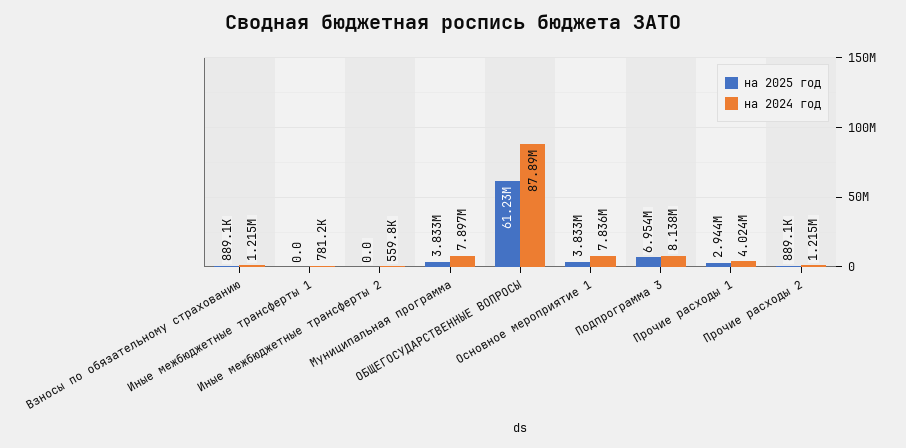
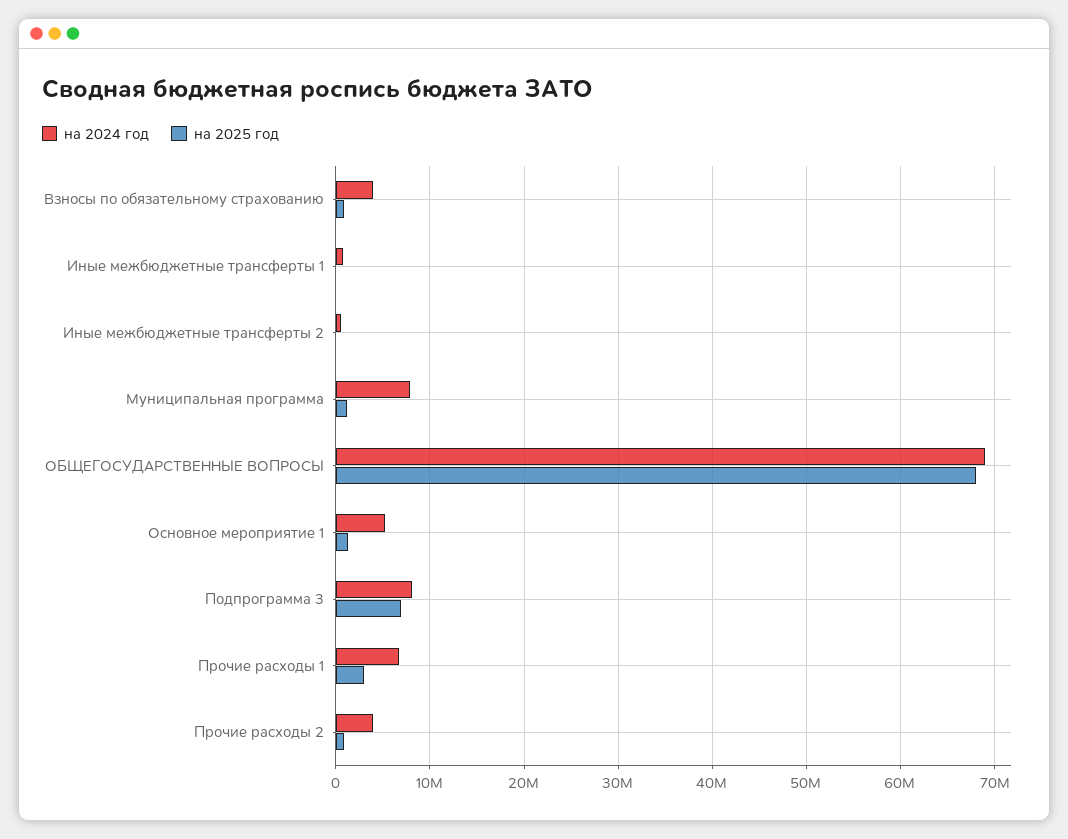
  {
    "на 2025 год": {
      "Взносы по обязательному страхованию": 889100,
      "Иные межбюджетные трансферты 1": 0,
      "Иные межбюджетные трансферты 2": 0,
-     "Муниципальная программа": 3833000,
+     "Муниципальная программа": 1000000,
-     "ОБЩЕГОСУДАРСТВЕННЫЕ ВОПРОСЫ": 61230000,
+     "ОБЩЕГОСУДАРСТВЕННЫЕ ВОПРОСЫ": 68000000,
-     "Основное мероприятие 1": 3833000,
+     "Основное мероприятие 1": 1000000,
      "Подпрограмма 3": 6954000,
      "Прочие расходы 1": 2944000,
      "Прочие расходы 2": 889100
    },
    "на 2024 год": {
-     "Взносы по обязательному страхованию": 1215000,
+     "Взносы по обязательному страхованию": 4000000,
      "Иные межбюджетные трансферты 1": 781200,
      "Иные межбюджетные трансферты 2": 559800,
      "Муниципальная программа": 7897000,
-     "ОБЩЕГОСУДАРСТВЕННЫЕ ВОПРОСЫ": 87890000,
+     "ОБЩЕГОСУДАРСТВЕННЫЕ ВОПРОСЫ": 69000000,
-     "Основное мероприятие 1": 7836000,
+     "Основное мероприятие 1": 5000000,
      "Подпрограмма 3": 8138000,
-     "Прочие расходы 1": 4024000,
+     "Прочие расходы 1": 7000000,
-     "Прочие расходы 2": 1215000
+     "Прочие расходы 2": 4000000
    }
  }

